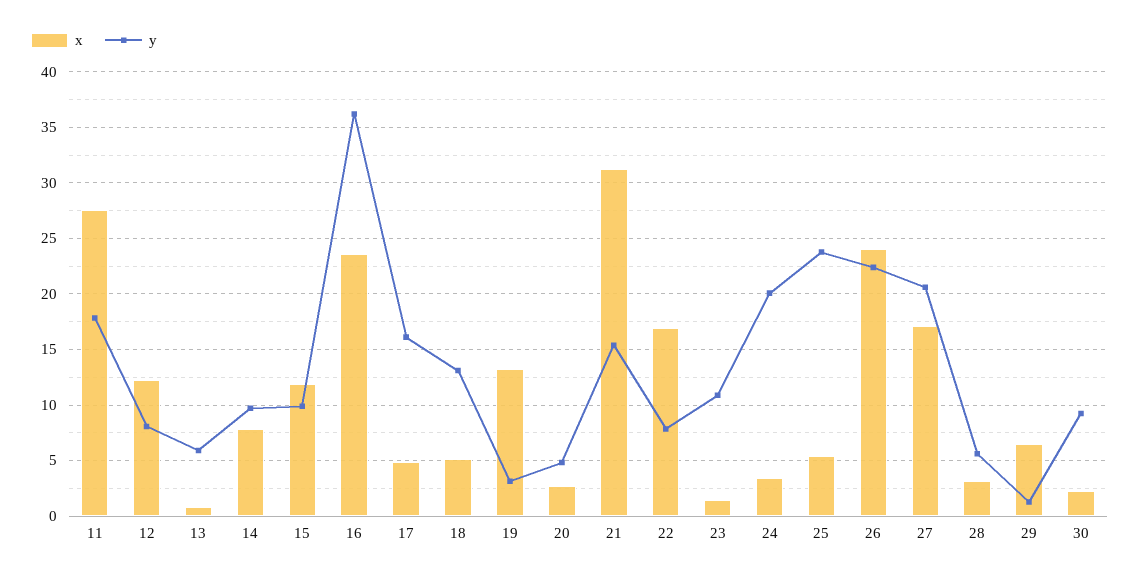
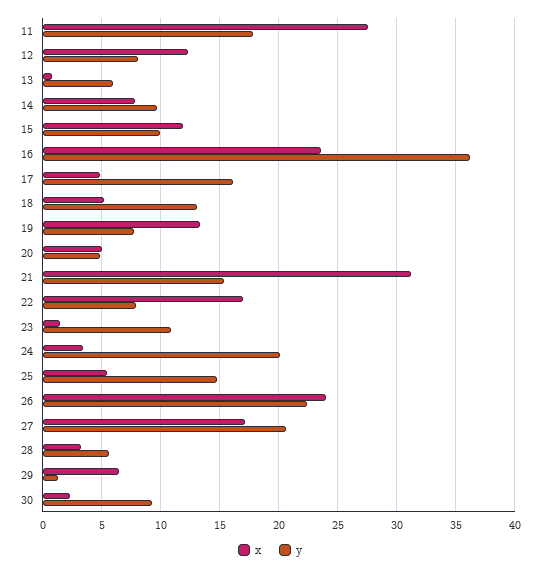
  {
    "x": {
      "11": 28,
      "12": 12,
      "13": 1,
      "14": 8,
      "15": 12,
      "16": 24,
      "17": 5,
      "18": 5,
      "19": 13,
-     "20": 3,
+     "20": 5,
      "21": 31,
      "22": 17,
      "23": 1,
      "24": 3,
      "25": 5,
      "26": 24,
      "27": 17,
      "28": 3,
      "29": 6,
      "30": 2
    },
    "y": {
      "11": 18,
      "12": 8,
      "13": 6,
      "14": 10,
      "15": 10,
      "16": 36,
      "17": 16,
      "18": 13,
-     "19": 3,
+     "19": 8,
      "20": 5,
      "21": 15,
      "22": 8,
      "23": 11,
      "24": 20,
-     "25": 24,
+     "25": 15,
      "26": 22,
      "27": 21,
      "28": 6,
      "29": 1,
      "30": 9
    }
  }

